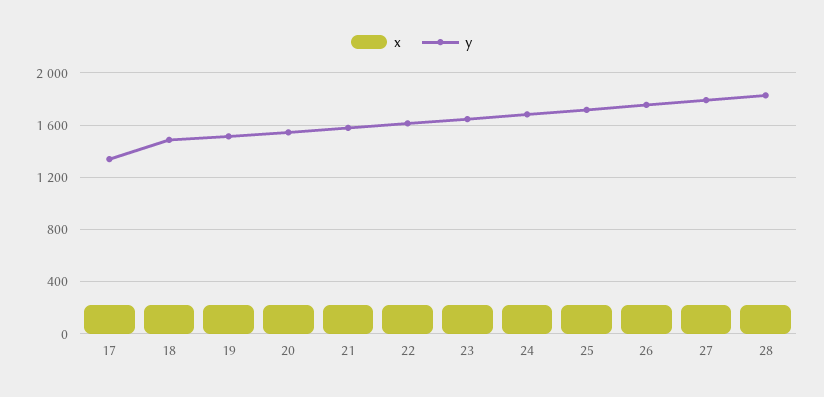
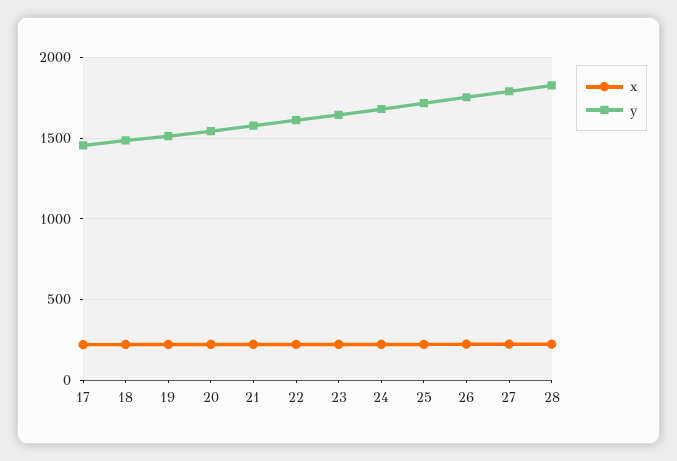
  {
    "x": {
      "17": 200,
      "18": 200,
      "19": 200,
      "20": 200,
      "21": 200,
      "22": 200,
      "23": 200,
      "24": 200,
      "25": 200,
      "26": 200,
      "27": 200,
      "28": 200
    },
    "y": {
-     "17": 1350,
+     "17": 1450,
      "18": 1500,
      "19": 1500,
      "20": 1550,
      "21": 1600,
      "22": 1600,
      "23": 1650,
      "24": 1700,
      "25": 1700,
      "26": 1750,
      "27": 1800,
      "28": 1850
    }
  }

